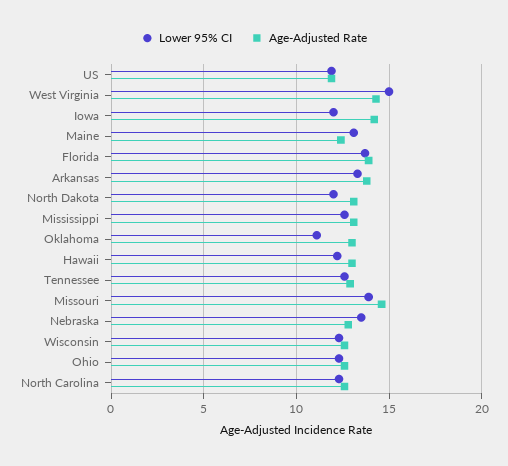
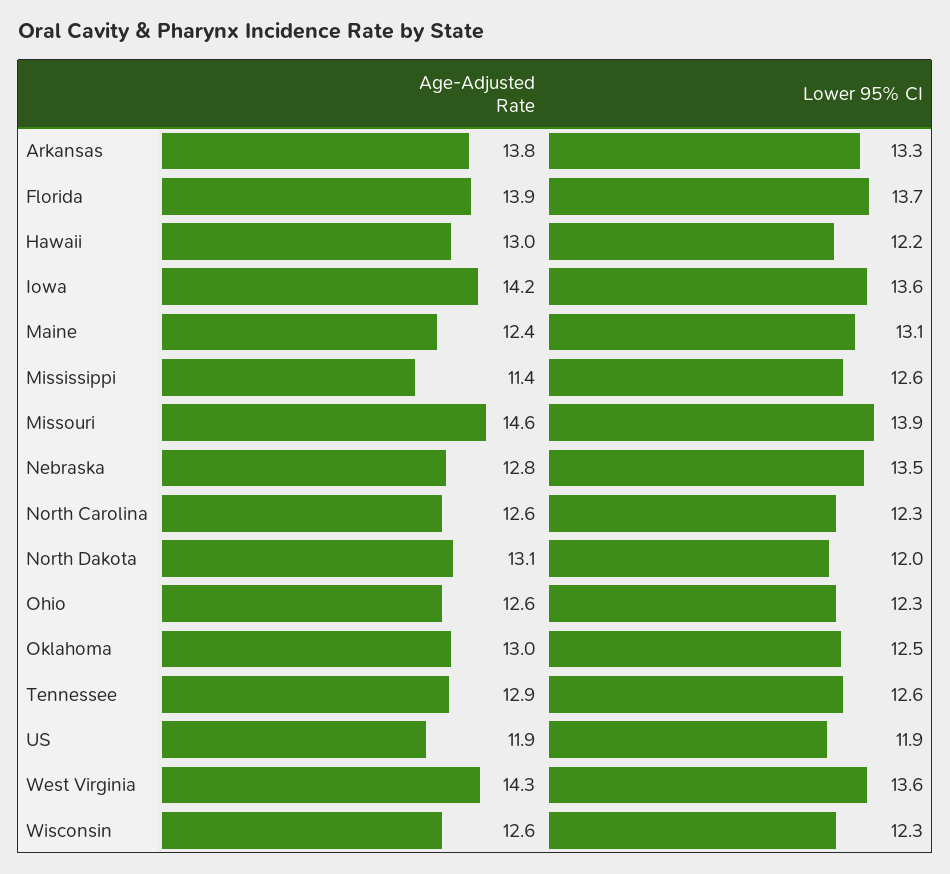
  {
    "Lower 95% CI": {
      "US": 11.9,
-     "West Virginia": 15,
+     "West Virginia": 13.6,
-     "Iowa": 12,
+     "Iowa": 13.6,
      "Maine": 13.1,
      "Florida": 13.7,
      "Arkansas": 13.3,
      "North Dakota": 12,
      "Mississippi": 12.6,
-     "Oklahoma": 11,
+     "Oklahoma": 12.5,
      "Hawaii": 12.2,
      "Tennessee": 12.6,
      "Missouri": 13.9,
      "Nebraska": 13.5,
      "Wisconsin": 12.3,
      "Ohio": 12.3,
      "North Carolina": 12.3
    },
    "Age-Adjusted Rate": {
      "US": 11.9,
      "West Virginia": 14.3,
      "Iowa": 14.2,
      "Maine": 12.4,
      "Florida": 13.9,
      "Arkansas": 13.8,
      "North Dakota": 13.1,
-     "Mississippi": 13,
+     "Mississippi": 11.4,
      "Oklahoma": 13,
      "Hawaii": 13,
      "Tennessee": 12.9,
      "Missouri": 14.6,
      "Nebraska": 12.8,
      "Wisconsin": 12.6,
      "Ohio": 12.6,
      "North Carolina": 12.6
    }
  }

